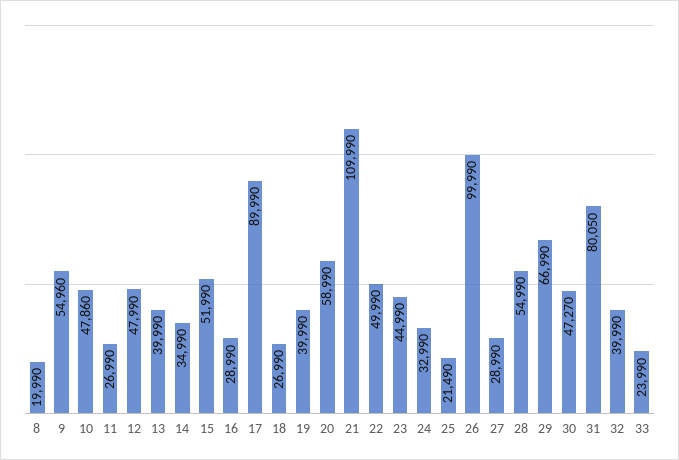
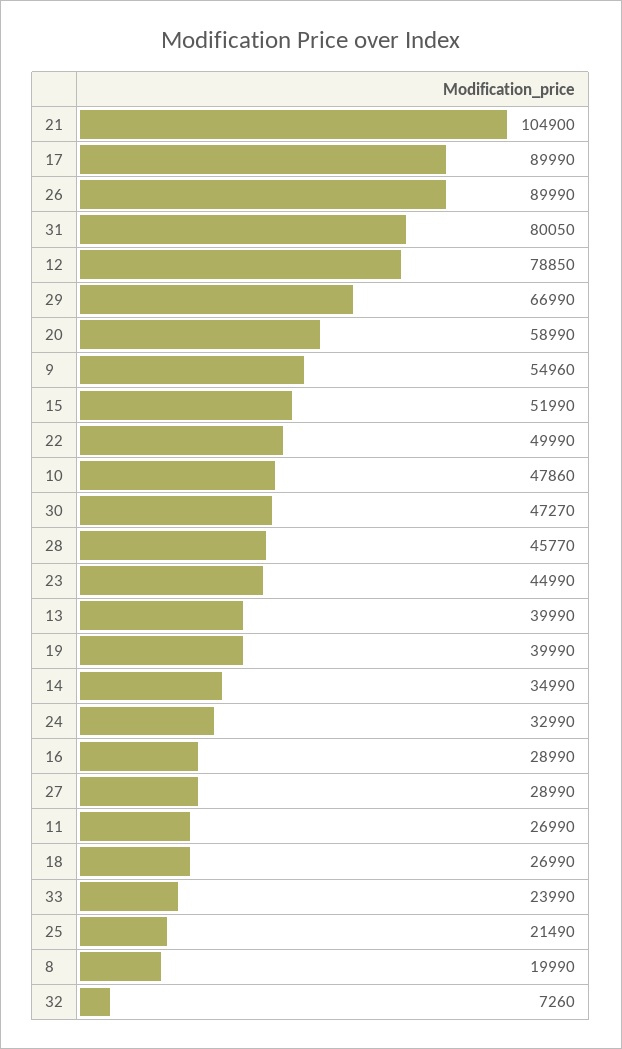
  {
    "8": 19990,
    "9": 54960,
    "10": 47860,
    "11": 26990,
-   "12": 47990,
+   "12": 78850,
    "13": 39990,
    "14": 34990,
    "15": 51990,
    "16": 28990,
    "17": 89990,
    "18": 26990,
    "19": 39990,
    "20": 58990,
-   "21": 109990,
+   "21": 104900,
    "22": 49990,
    "23": 44990,
    "24": 32990,
    "25": 21490,
-   "26": 99990,
+   "26": 89990,
    "27": 28990,
-   "28": 54990,
+   "28": 45770,
    "29": 66990,
    "30": 47270,
    "31": 80050,
-   "32": 39990,
+   "32": 7260,
    "33": 23990
  }

